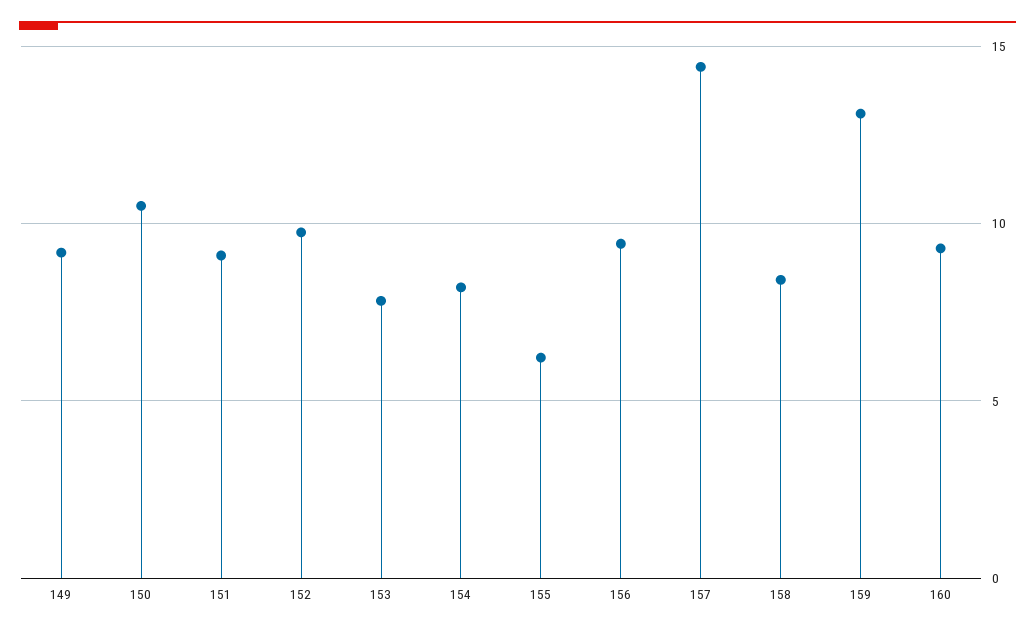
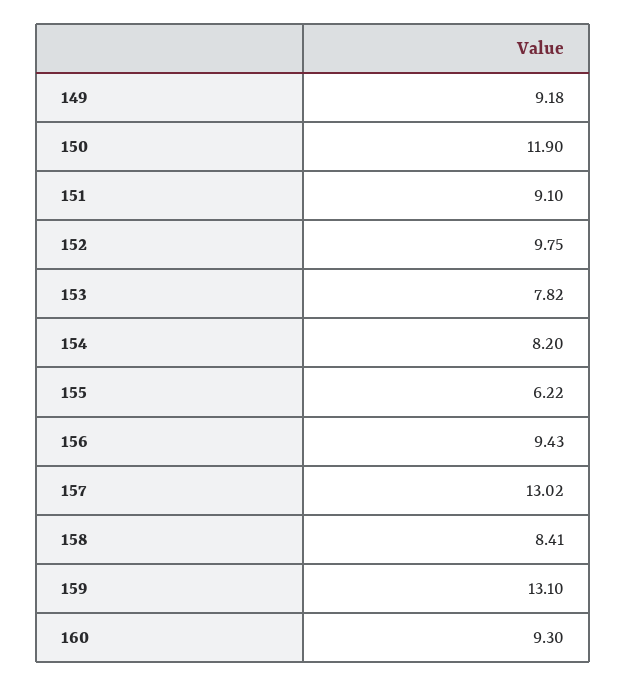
  {
    "149": 9.18,
-   "150": 10.5,
+   "150": 11.9,
    "151": 9.1,
    "152": 9.75,
    "153": 7.82,
    "154": 8.2,
    "155": 6.22,
    "156": 9.43,
-   "157": 14.5,
+   "157": 13.02,
    "158": 8.41,
    "159": 13.1,
    "160": 9.3
  }

